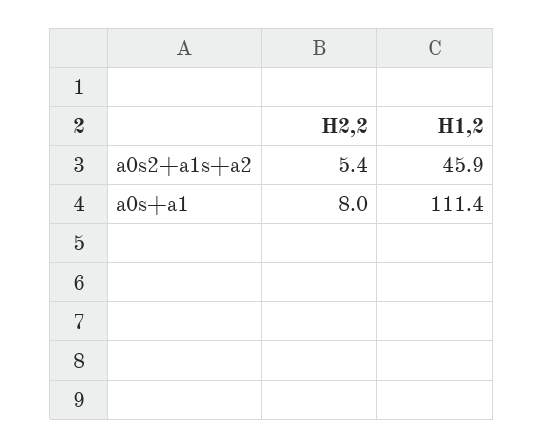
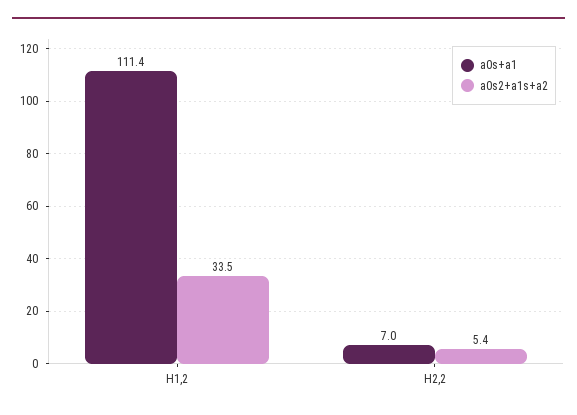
  {
    "a0s2+a1s+a2": {
      "H2,2": 5.4,
-     "H1,2": 45.9
+     "H1,2": 33.5
    },
    "a0s+a1": {
-     "H2,2": 8,
+     "H2,2": 7,
      "H1,2": 111.4
    }
  }

